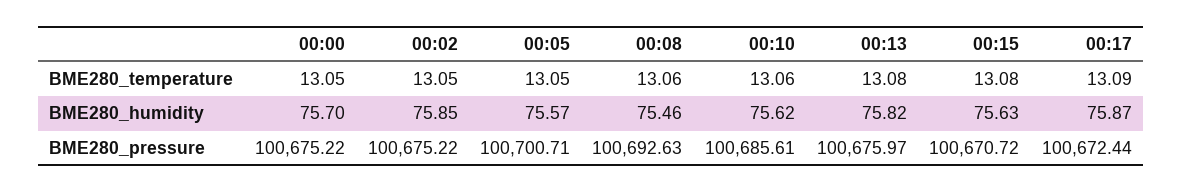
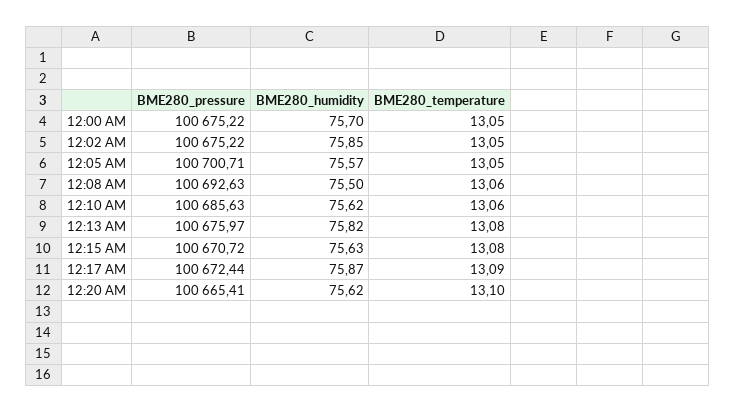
  {
    "00:00": {
      "BME280_temperature": 13.05,
      "BME280_humidity": 75.7,
      "BME280_pressure": 100675.22
    },
    "00:02": {
      "BME280_temperature": 13.05,
      "BME280_humidity": 75.85,
      "BME280_pressure": 100675.22
    },
    "00:05": {
      "BME280_temperature": 13.05,
      "BME280_humidity": 75.57,
      "BME280_pressure": 100700.71
    },
    "00:08": {
      "BME280_temperature": 13.06,
-     "BME280_humidity": 75.46,
+     "BME280_humidity": 75.5,
      "BME280_pressure": 100692.63
    },
    "00:10": {
      "BME280_temperature": 13.06,
      "BME280_humidity": 75.62,
-     "BME280_pressure": 100685.61
+     "BME280_pressure": 100685.63
    },
    "00:13": {
      "BME280_temperature": 13.08,
      "BME280_humidity": 75.82,
      "BME280_pressure": 100675.97
    },
    "00:15": {
      "BME280_temperature": 13.08,
      "BME280_humidity": 75.63,
      "BME280_pressure": 100670.72
    },
    "00:17": {
      "BME280_temperature": 13.09,
      "BME280_humidity": 75.87,
      "BME280_pressure": 100672.44
-   }
+   },
+   "12:20 AM": {
+     "BME280_pressure": 100665.41,
+     "BME280_humidity": 75.62,
+     "BME280_temperature": 13.1
+   }
  }

